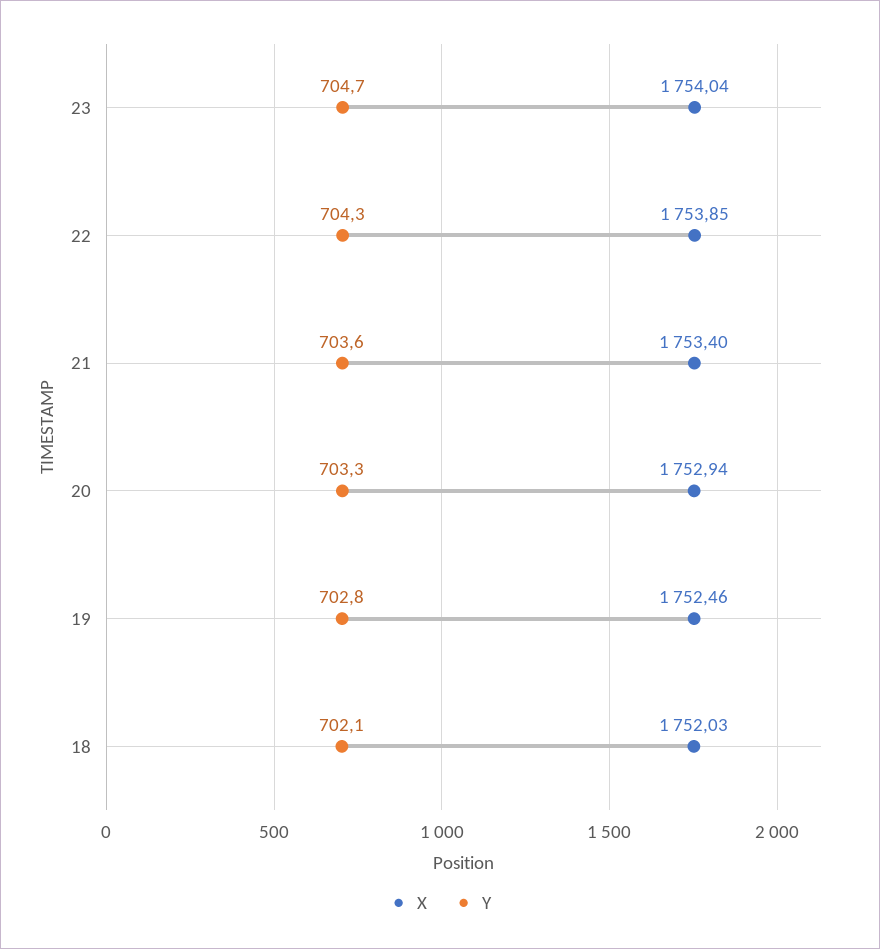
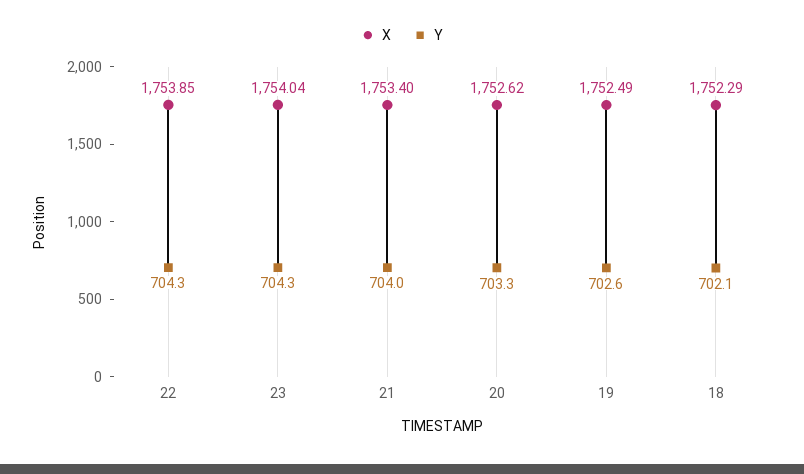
  {
    "X": {
      "23": 1754.04,
      "22": 1753.85,
      "21": 1753.4,
-     "20": 1752.94,
+     "20": 1752.62,
-     "19": 1752.46,
+     "19": 1752.49,
-     "18": 1752.03
+     "18": 1752.29
    },
    "Y": {
-     "23": 704.7,
+     "23": 704.3,
      "22": 704.3,
-     "21": 703.6,
+     "21": 704,
      "20": 703.3,
-     "19": 702.8,
+     "19": 702.6,
      "18": 702.1
    }
  }

